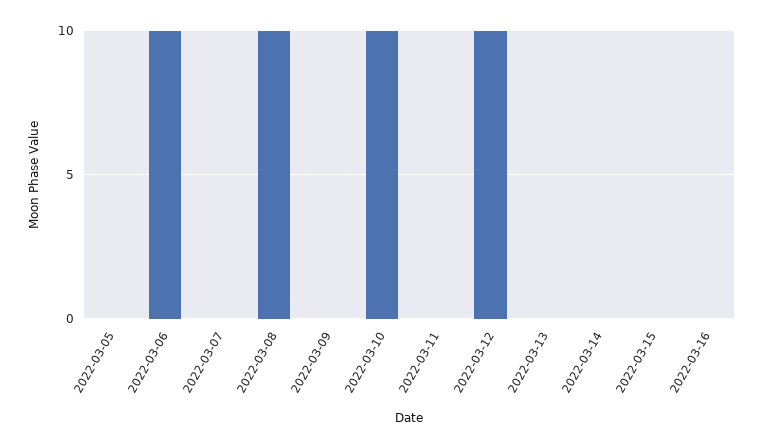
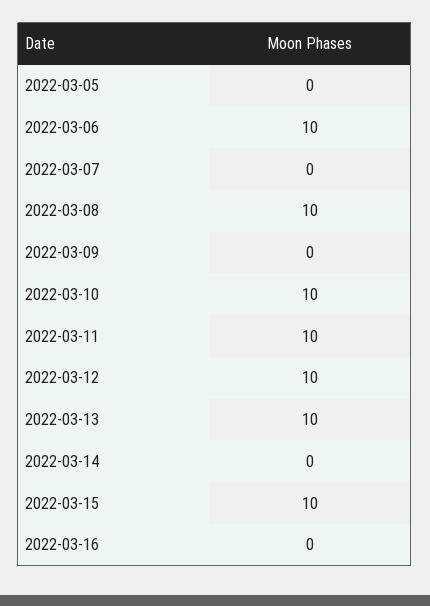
  {
    "2022-03-05": 0,
    "2022-03-06": 10,
    "2022-03-07": 0,
    "2022-03-08": 10,
    "2022-03-09": 0,
    "2022-03-10": 10,
-   "2022-03-11": 0,
+   "2022-03-11": 10,
    "2022-03-12": 10,
-   "2022-03-13": 0,
+   "2022-03-13": 10,
    "2022-03-14": 0,
-   "2022-03-15": 0,
+   "2022-03-15": 10,
    "2022-03-16": 0
  }

